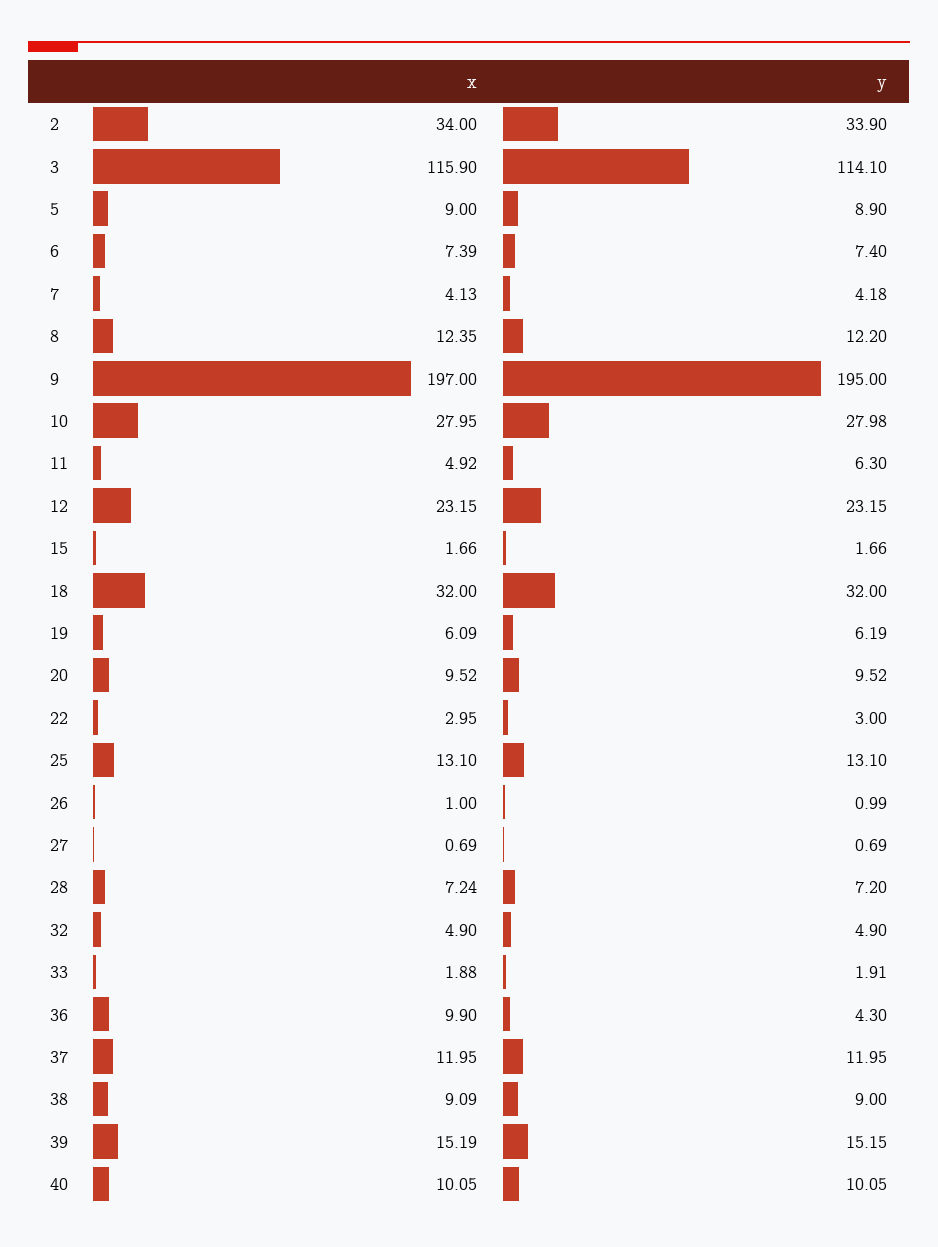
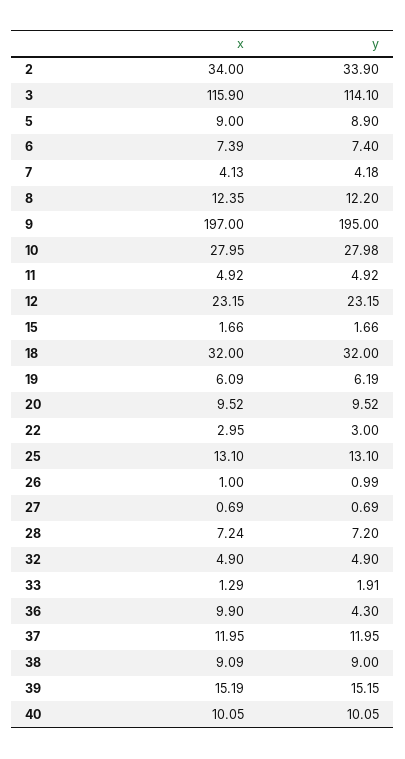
  {
    "x": {
      "2": 34,
      "3": 115.9,
      "5": 9,
      "6": 7.39,
      "7": 4.13,
      "8": 12.35,
      "9": 197,
      "10": 27.95,
      "11": 4.92,
      "12": 23.15,
      "15": 1.66,
      "18": 32,
      "19": 6.09,
      "20": 9.52,
      "22": 2.95,
      "25": 13.1,
      "26": 1,
      "27": 0.69,
      "28": 7.24,
      "32": 4.9,
-     "33": 1.88,
+     "33": 1.29,
      "36": 9.9,
      "37": 11.95,
      "38": 9.09,
      "39": 15.19,
      "40": 10.05
    },
    "y": {
      "2": 33.9,
      "3": 114.1,
      "5": 8.9,
      "6": 7.4,
      "7": 4.18,
      "8": 12.2,
      "9": 195,
      "10": 27.98,
-     "11": 6.3,
+     "11": 4.92,
      "12": 23.15,
      "15": 1.66,
      "18": 32,
      "19": 6.19,
      "20": 9.52,
      "22": 3,
      "25": 13.1,
      "26": 0.99,
      "27": 0.69,
      "28": 7.2,
      "32": 4.9,
      "33": 1.91,
      "36": 4.3,
      "37": 11.95,
      "38": 9,
      "39": 15.15,
      "40": 10.05
    }
  }

